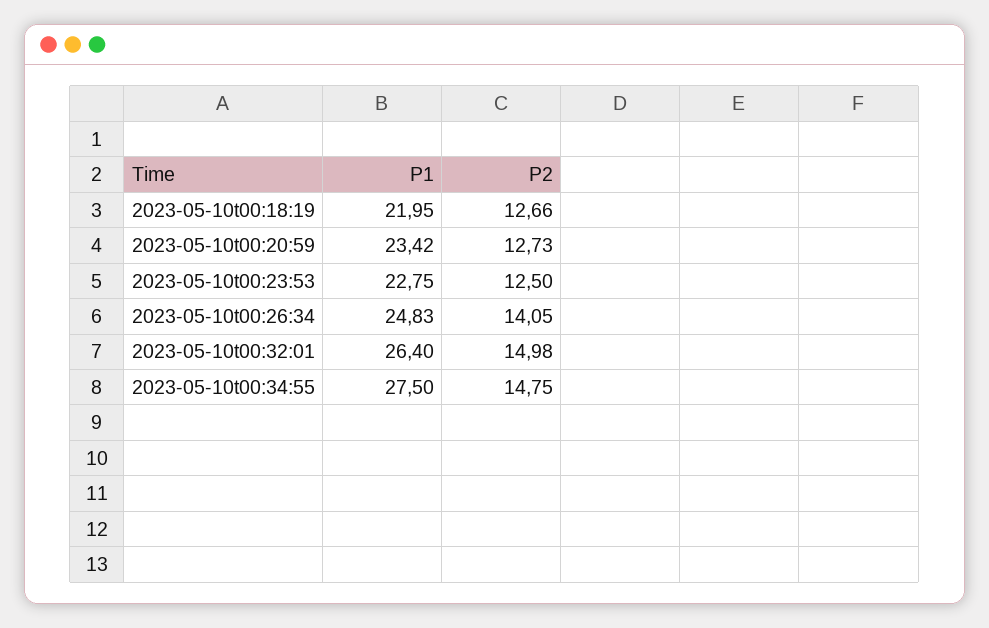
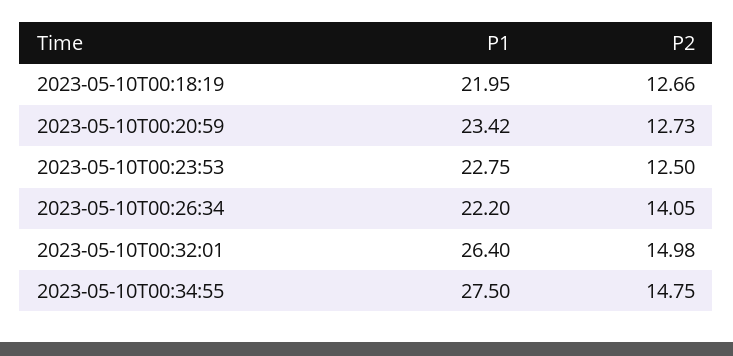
  {
    "P1": {
      "2023-05-10t00:18:19": 21.95,
      "2023-05-10t00:20:59": 23.42,
      "2023-05-10t00:23:53": 22.75,
-     "2023-05-10t00:26:34": 24.83,
+     "2023-05-10t00:26:34": 22.2,
      "2023-05-10t00:32:01": 26.4,
      "2023-05-10t00:34:55": 27.5
    },
    "P2": {
      "2023-05-10t00:18:19": 12.66,
      "2023-05-10t00:20:59": 12.73,
      "2023-05-10t00:23:53": 12.5,
      "2023-05-10t00:26:34": 14.05,
      "2023-05-10t00:32:01": 14.98,
      "2023-05-10t00:34:55": 14.75
    }
  }

